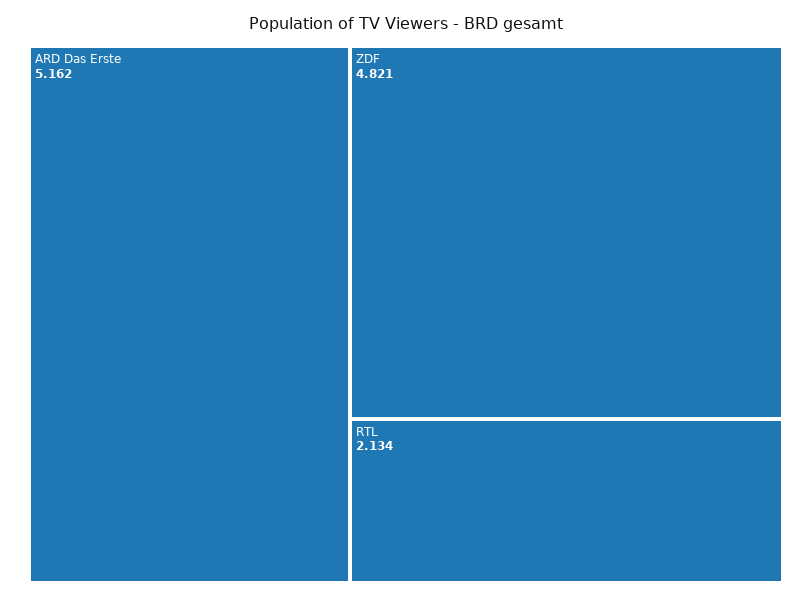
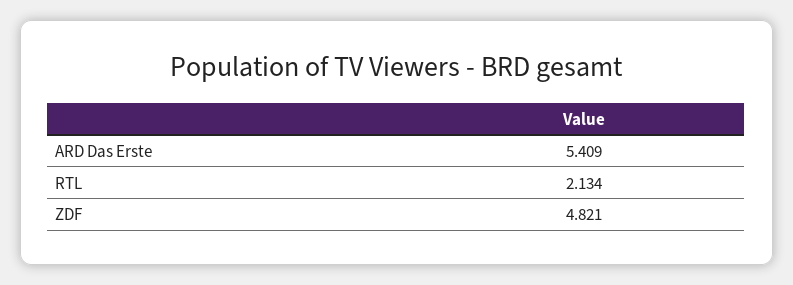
  {
-   "ARD Das Erste": 5.162,
+   "ARD Das Erste": 5.409,
    "ZDF": 4.821,
    "RTL": 2.134
  }

